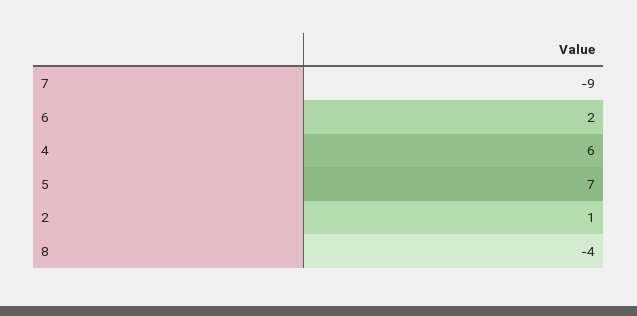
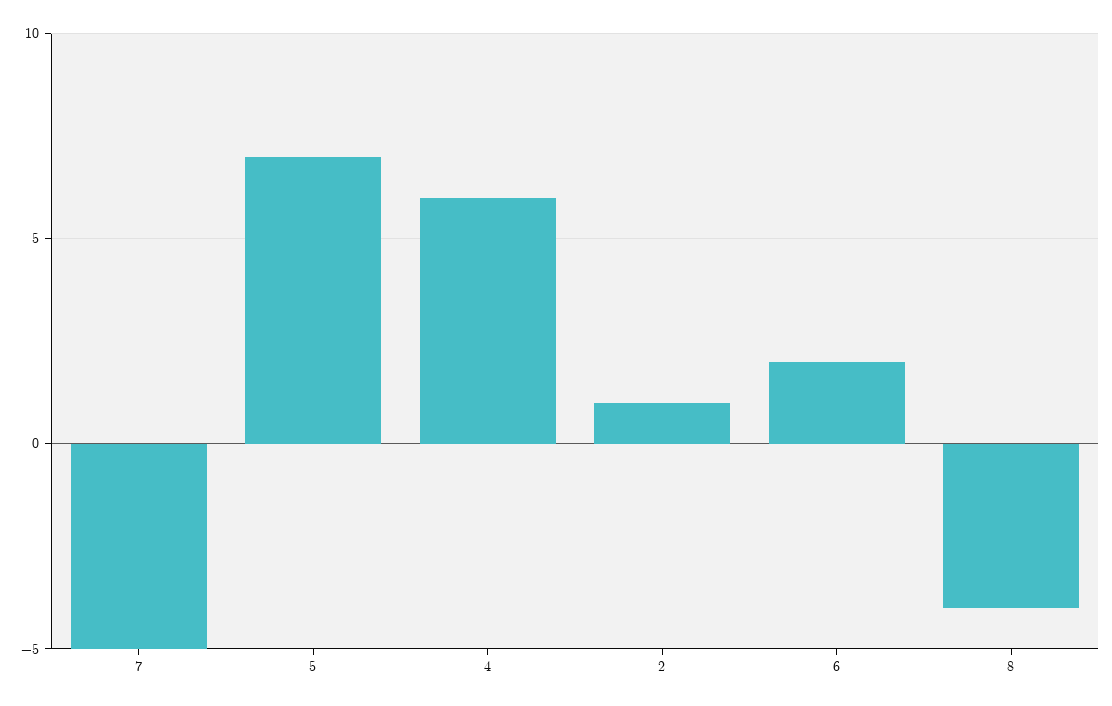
  {
-   "7": -9,
+   "7": -5,
    "6": 2,
    "4": 6,
    "5": 7,
    "2": 1,
    "8": -4
  }

